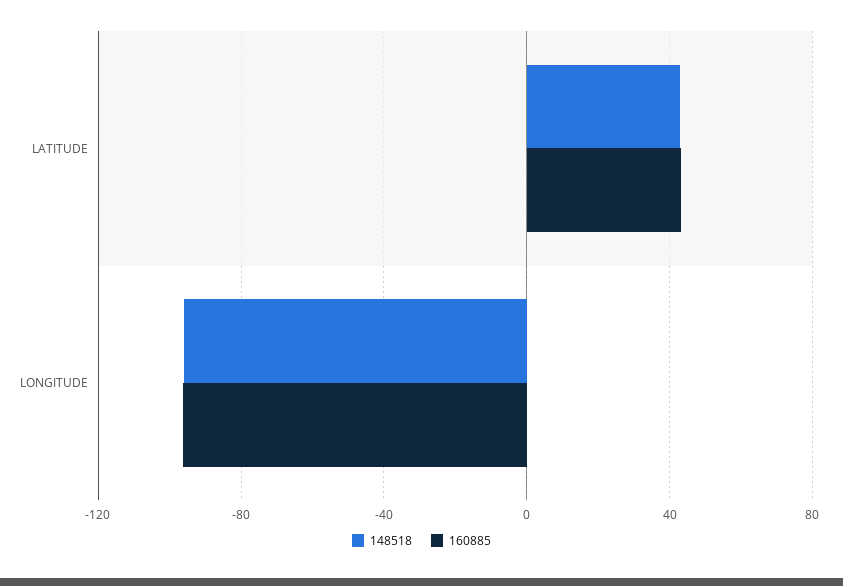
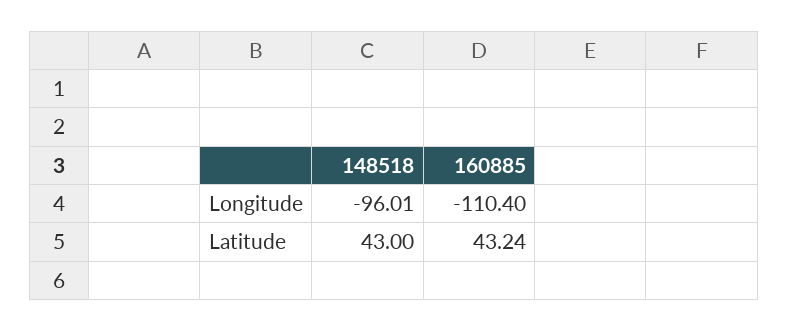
  {
    "148518": {
      "LATITUDE": 43,
      "LONGITUDE": -96.01
    },
    "160885": {
      "LATITUDE": 43.24,
-     "LONGITUDE": -95
+     "LONGITUDE": -110.4
    }
  }

